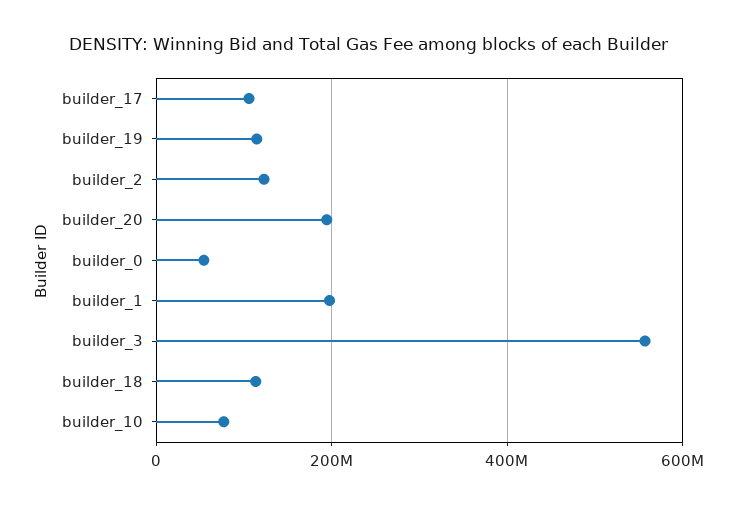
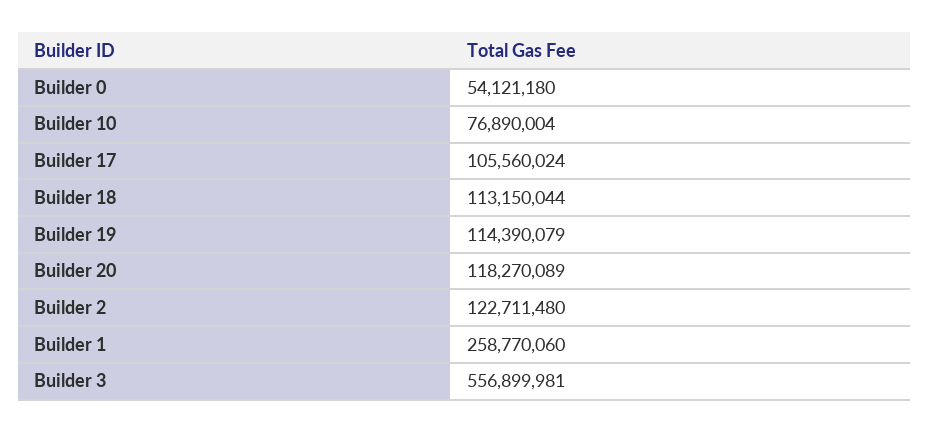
  {
    "builder_17": 105560024,
    "builder_19": 114390079,
    "builder_2": 122711480,
-   "builder_20": 200000000,
+   "builder_20": 118270089,
    "builder_0": 54121180,
-   "builder_1": 200000000,
+   "builder_1": 258770060,
    "builder_3": 556899981,
    "builder_18": 113150044,
    "builder_10": 76890004
  }

